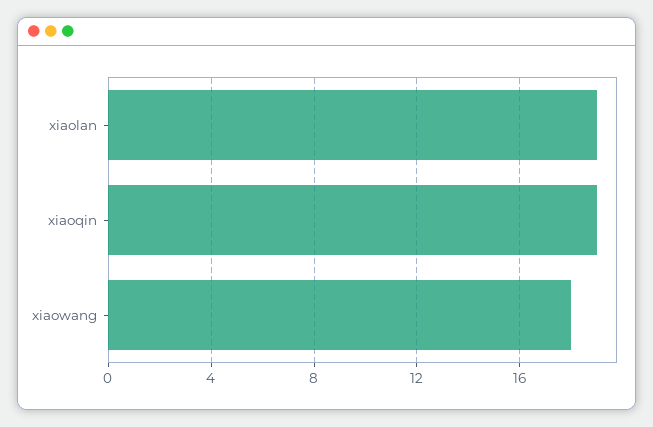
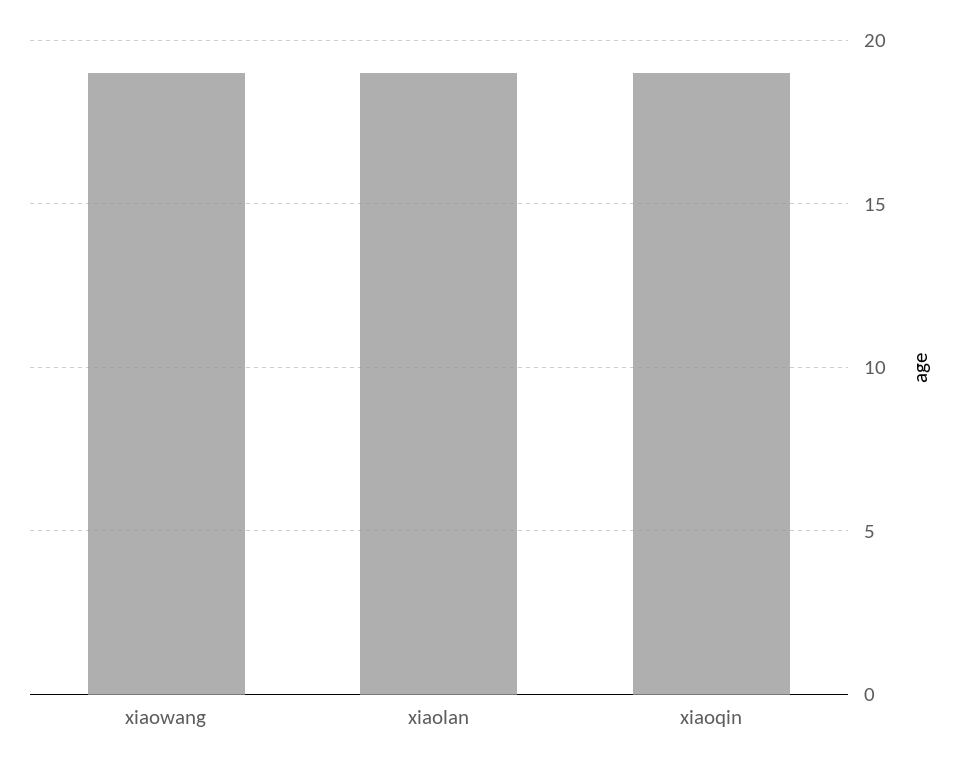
  {
    "xiaolan": 19,
    "xiaoqin": 19,
-   "xiaowang": 18
+   "xiaowang": 19
  }

